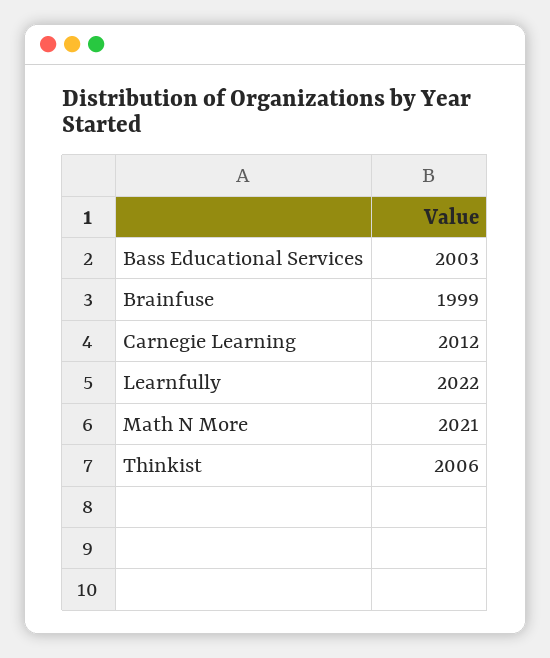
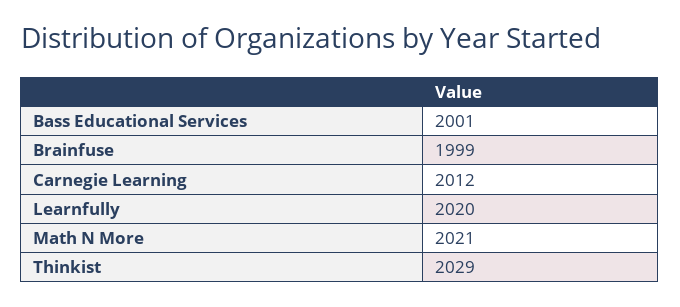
  {
-   "Bass Educational Services": 2003,
+   "Bass Educational Services": 2001,
    "Brainfuse": 1999,
    "Carnegie Learning": 2012,
-   "Learnfully": 2022,
+   "Learnfully": 2020,
    "Math N More": 2021,
-   "Thinkist": 2006
+   "Thinkist": 2029
  }

